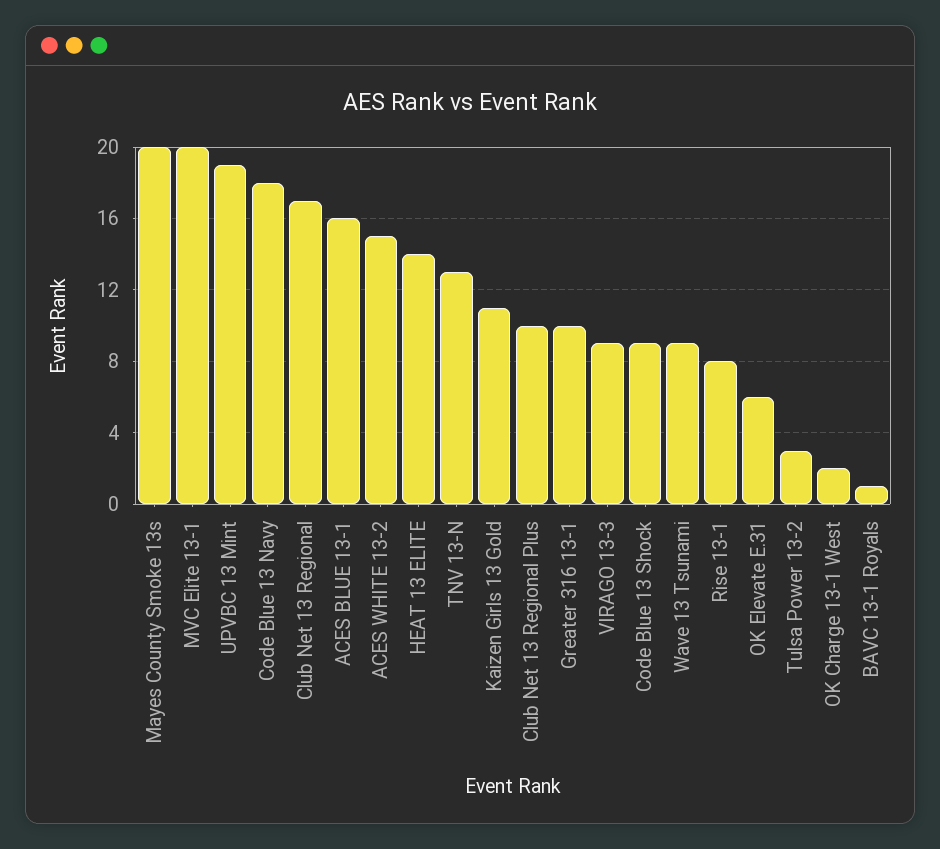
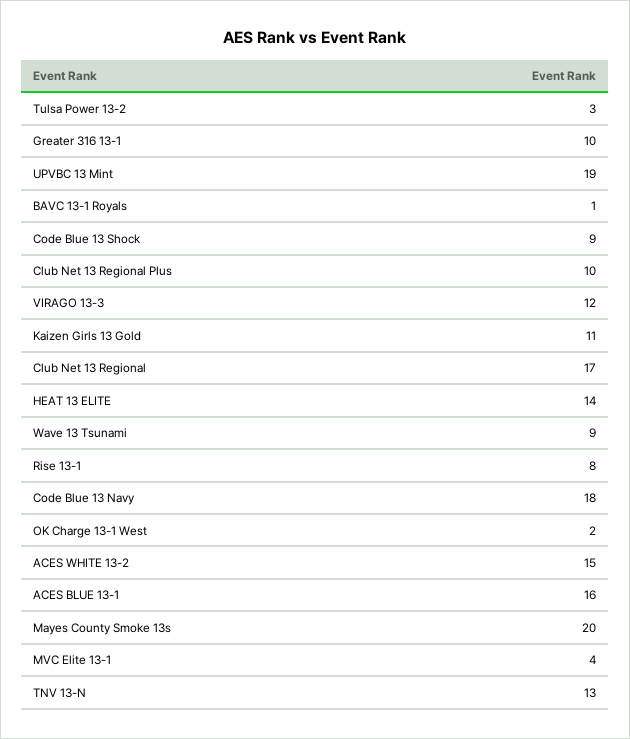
  {
    "Mayes County Smoke 13s": 20,
-   "MVC Elite 13-1": 20,
+   "MVC Elite 13-1": 4,
    "UPVBC 13 Mint": 19,
    "Code Blue 13 Navy": 18,
    "Club Net 13 Regional": 17,
    "ACES BLUE 13-1": 16,
    "ACES WHITE 13-2": 15,
    "HEAT 13 ELITE": 14,
    "TNV 13-N": 13,
    "Kaizen Girls 13 Gold": 11,
    "Club Net 13 Regional Plus": 10,
    "Greater 316 13-1": 10,
-   "VIRAGO 13-3": 9,
+   "VIRAGO 13-3": 12,
    "Code Blue 13 Shock": 9,
    "Wave 13 Tsunami": 9,
    "Rise 13-1": 8,
-   "OK Elevate E.31": 6,
    "Tulsa Power 13-2": 3,
    "OK Charge 13-1 West": 2,
    "BAVC 13-1 Royals": 1
  }

